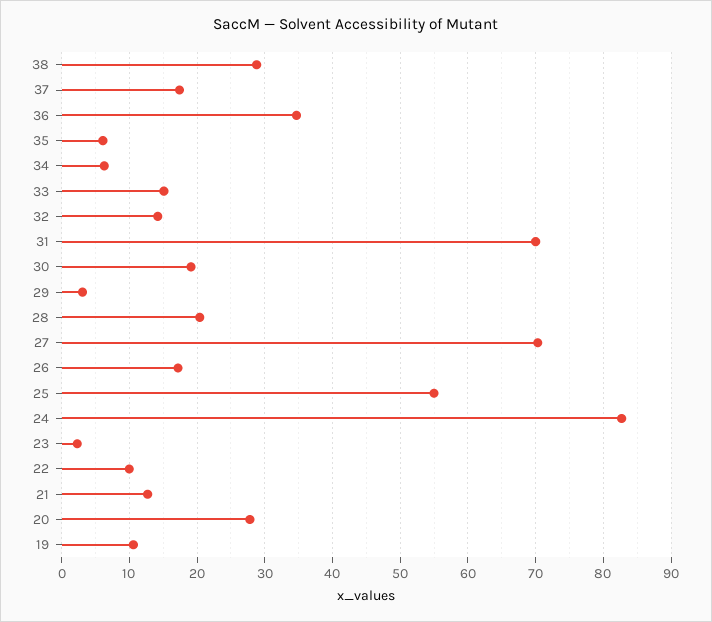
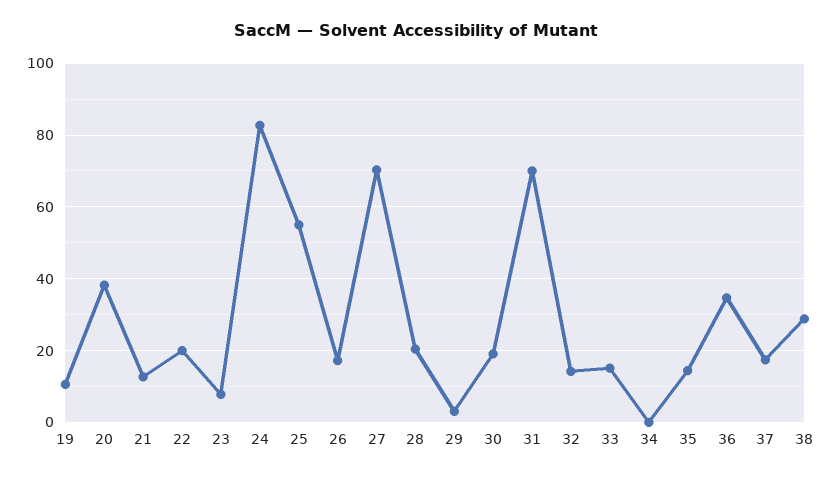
  {
    "38": 29,
    "37": 17,
    "36": 35,
-   "35": 6,
+   "35": 14,
-   "34": 6,
+   "34": 0,
    "33": 15,
    "32": 14,
    "31": 70,
    "30": 19,
    "29": 3,
    "28": 20,
    "27": 70,
    "26": 17,
    "25": 55,
    "24": 83,
-   "23": 2,
+   "23": 8,
-   "22": 10,
+   "22": 20,
    "21": 13,
-   "20": 28,
+   "20": 38,
    "19": 11
  }

